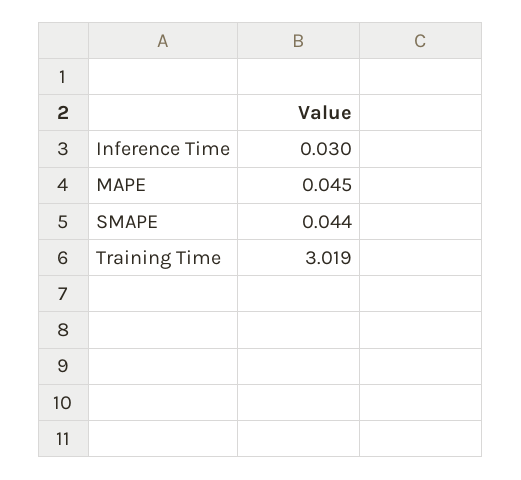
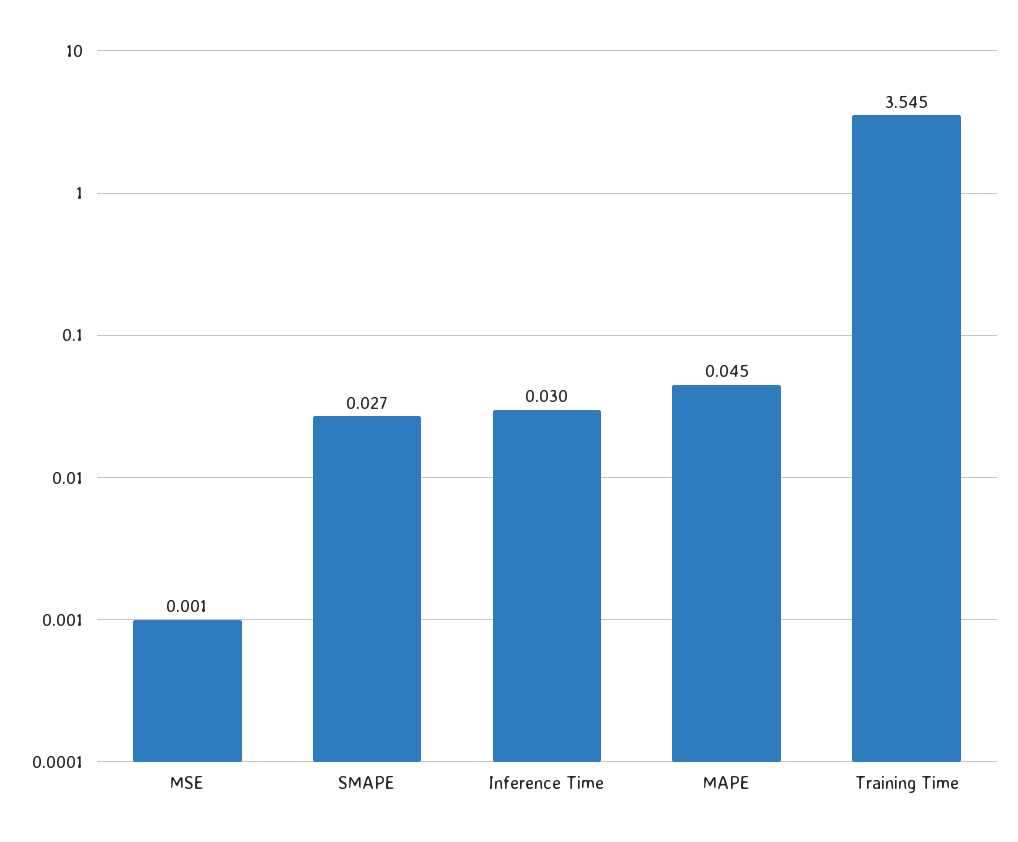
  {
    "Inference Time": 0.03,
    "MAPE": 0.045,
-   "SMAPE": 0.044,
+   "SMAPE": 0.027,
-   "Training Time": 3.019
+   "Training Time": 3.545,
+   "MSE": 0.001
  }

